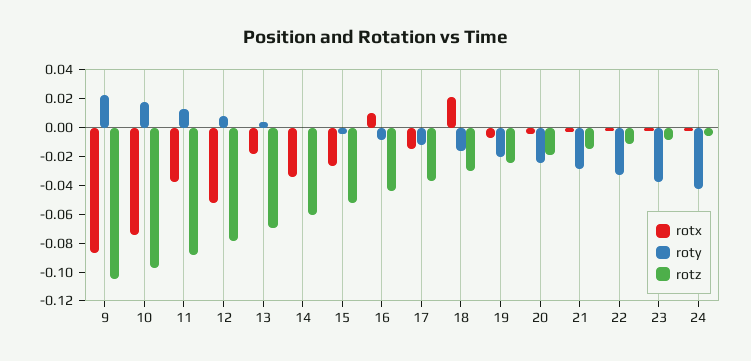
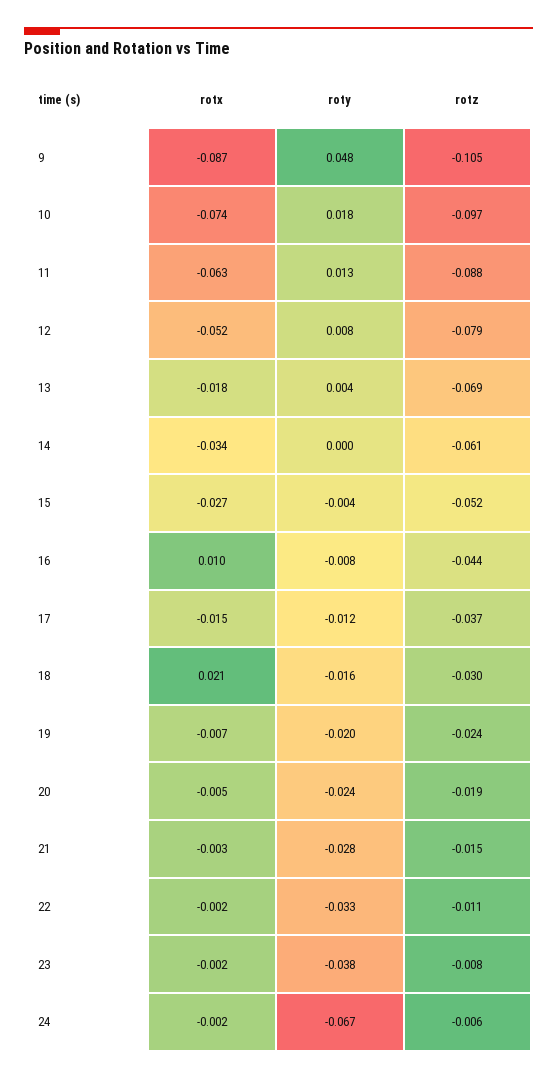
  {
    "rotx": {
      "9": -0.087,
      "10": -0.074,
-     "11": -0.04,
+     "11": -0.063,
      "12": -0.052,
      "13": -0.018,
      "14": -0.034,
      "15": -0.027,
      "16": 0.01,
      "17": -0.015,
      "18": 0.021,
      "19": -0.007,
      "20": -0.005,
      "21": -0.003,
      "22": -0.002,
      "23": -0.002,
      "24": -0.002
    },
    "roty": {
-     "9": 0.02,
+     "9": 0.048,
      "10": 0.018,
      "11": 0.013,
      "12": 0.008,
      "13": 0.004,
      "14": 0,
      "15": -0.004,
      "16": -0.008,
      "17": -0.012,
      "18": -0.016,
      "19": -0.02,
      "20": -0.024,
      "21": -0.028,
      "22": -0.033,
      "23": -0.038,
-     "24": -0.04
+     "24": -0.067
    },
    "rotz": {
      "9": -0.105,
      "10": -0.097,
      "11": -0.088,
      "12": -0.079,
      "13": -0.069,
      "14": -0.061,
      "15": -0.052,
      "16": -0.044,
      "17": -0.037,
      "18": -0.03,
      "19": -0.024,
      "20": -0.019,
      "21": -0.015,
      "22": -0.011,
      "23": -0.008,
      "24": -0.006
    }
  }

